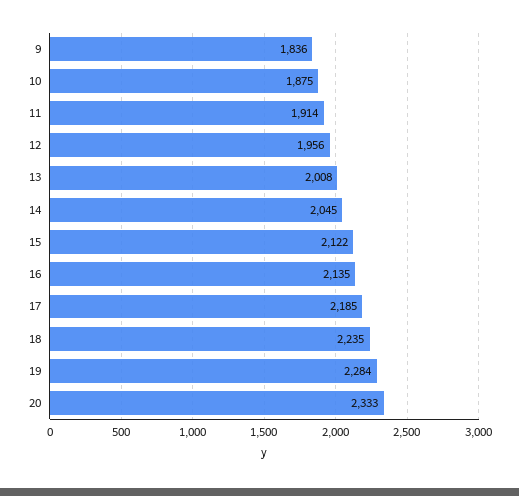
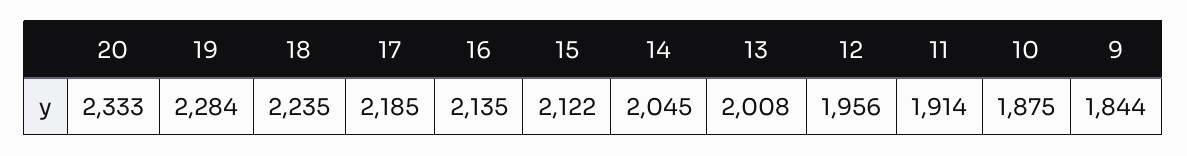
  {
-   "9": 1836,
+   "9": 1844,
    "10": 1875,
    "11": 1914,
    "12": 1956,
    "13": 2008,
    "14": 2045,
    "15": 2122,
    "16": 2135,
    "17": 2185,
    "18": 2235,
    "19": 2284,
    "20": 2333
  }

